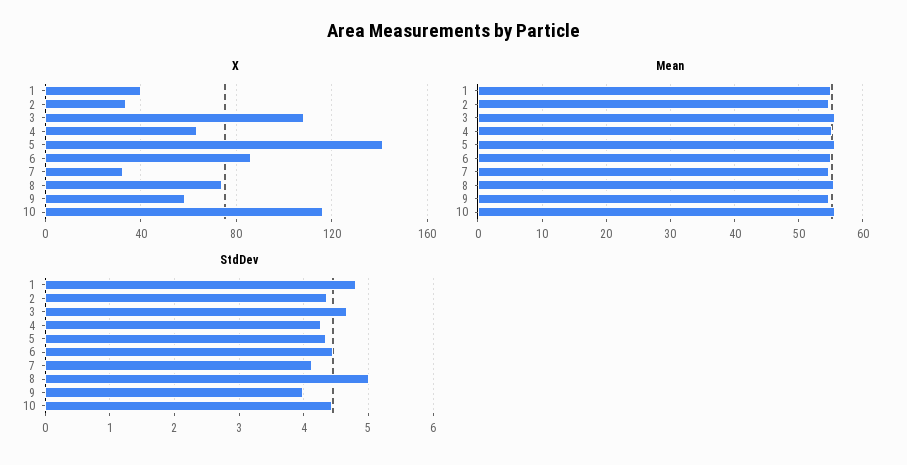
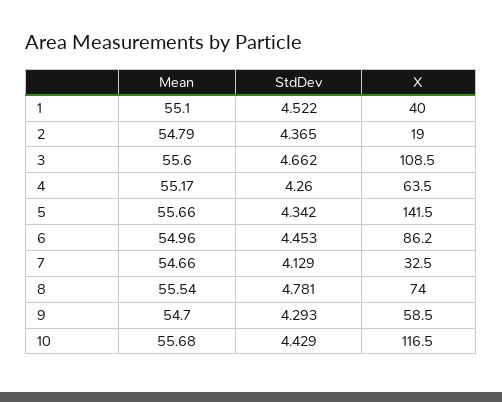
  {
    "X": {
      "1": 40,
-     "2": 35,
+     "2": 19,
      "3": 108.5,
      "4": 63.5,
      "5": 141.5,
      "6": 86.2,
      "7": 32.5,
      "8": 74,
      "9": 58.5,
      "10": 116.5
    },
    "Mean": {
      "1": 55.1,
      "2": 54.79,
      "3": 55.6,
      "4": 55.17,
      "5": 55.66,
      "6": 54.96,
      "7": 54.66,
      "8": 55.54,
      "9": 54.7,
      "10": 55.68
    },
    "StdDev": {
-     "1": 4.8,
+     "1": 4.522,
      "2": 4.365,
      "3": 4.662,
      "4": 4.26,
      "5": 4.342,
      "6": 4.453,
      "7": 4.129,
-     "8": 5,
+     "8": 4.781,
-     "9": 4,
+     "9": 4.293,
      "10": 4.429
    }
  }

